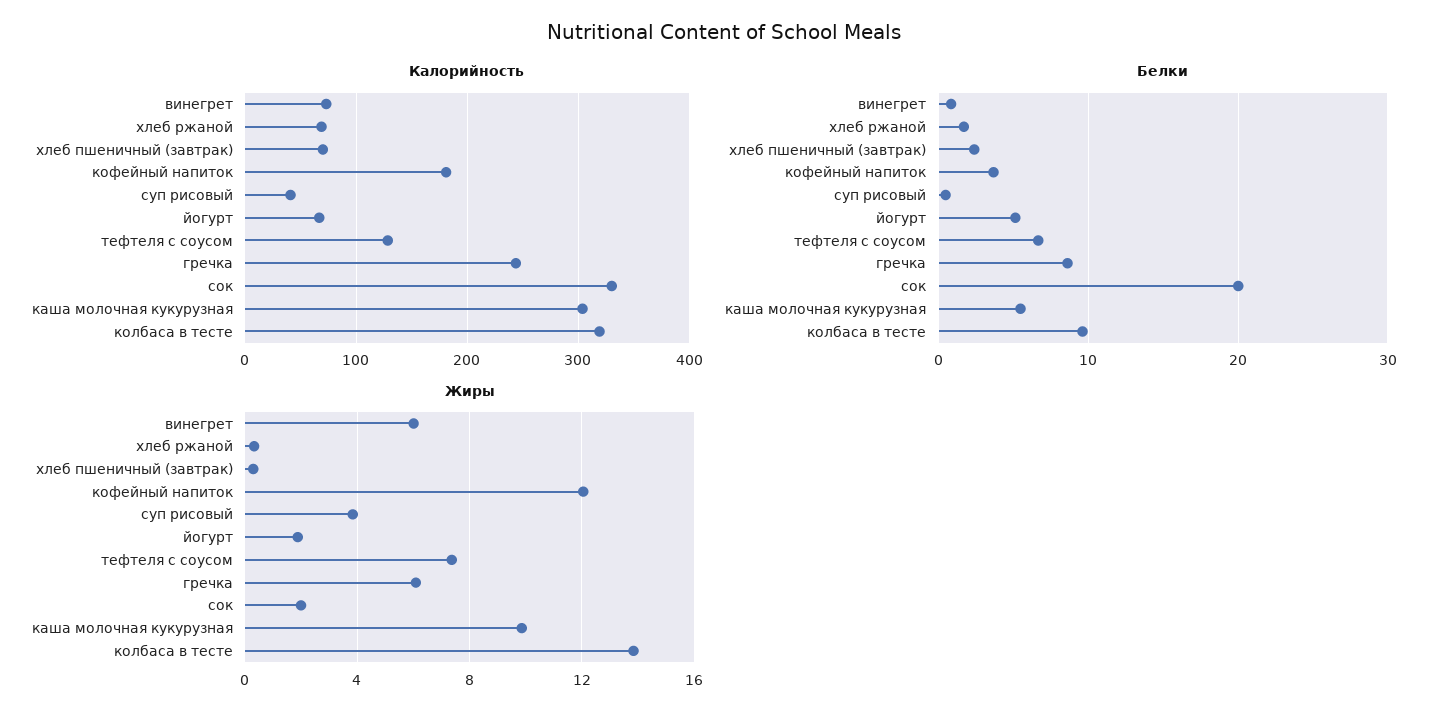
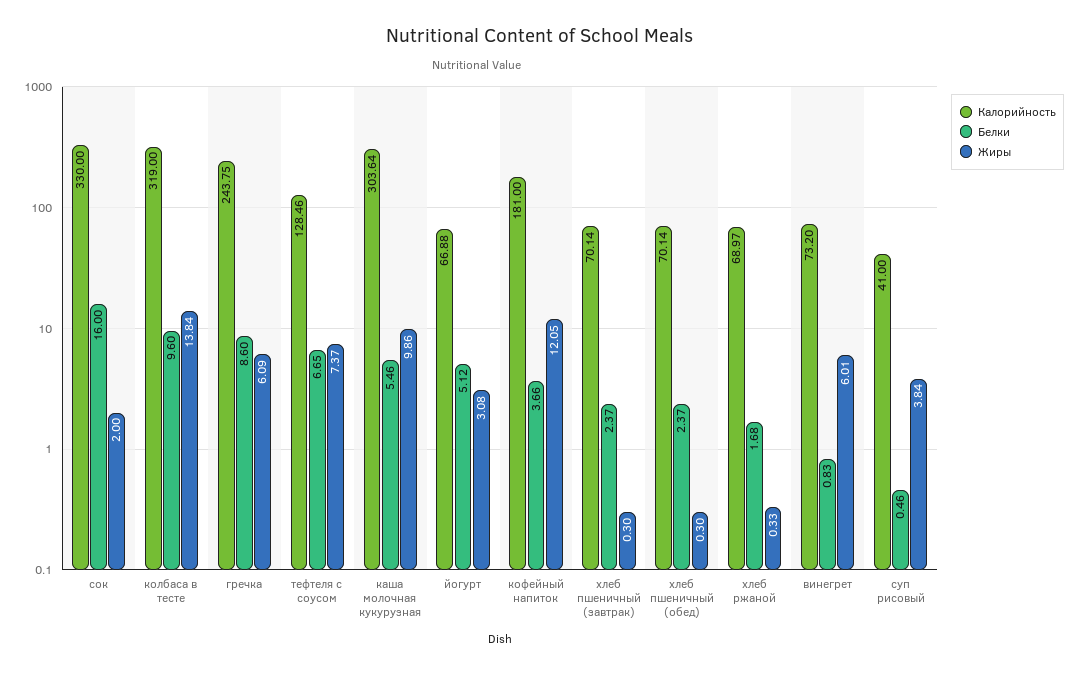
  {
    "Калорийность": {
      "винегрет": 73.2,
      "хлеб ржаной": 68.97,
      "хлеб пшеничный (завтрак)": 70.14,
      "кофейный напиток": 181,
      "суп рисовый": 41,
      "йогурт": 66.88,
      "тефтеля с соусом": 128.46,
      "гречка": 243.75,
      "сок": 330,
      "каша молочная кукурузная": 303.64,
-     "колбаса в тесте": 319
+     "колбаса в тесте": 319,
+     "хлеб пшеничный (обед)": 70.14
    },
    "Белки": {
      "винегрет": 0.83,
      "хлеб ржаной": 1.68,
      "хлеб пшеничный (завтрак)": 2.37,
      "кофейный напиток": 3.66,
      "суп рисовый": 0.46,
      "йогурт": 5.12,
      "тефтеля с соусом": 6.65,
      "гречка": 8.6,
-     "сок": 20,
+     "сок": 16,
      "каша молочная кукурузная": 5.46,
-     "колбаса в тесте": 9.6
+     "колбаса в тесте": 9.6,
+     "хлеб пшеничный (обед)": 2.37
    },
    "Жиры": {
      "винегрет": 6.01,
      "хлеб ржаной": 0.33,
      "хлеб пшеничный (завтрак)": 0.3,
      "кофейный напиток": 12.05,
      "суп рисовый": 3.84,
-     "йогурт": 2,
+     "йогурт": 3.08,
      "тефтеля с соусом": 7.37,
      "гречка": 6.09,
      "сок": 2,
      "каша молочная кукурузная": 9.86,
-     "колбаса в тесте": 13.84
+     "колбаса в тесте": 13.84,
+     "хлеб пшеничный (обед)": 0.3
    }
  }

